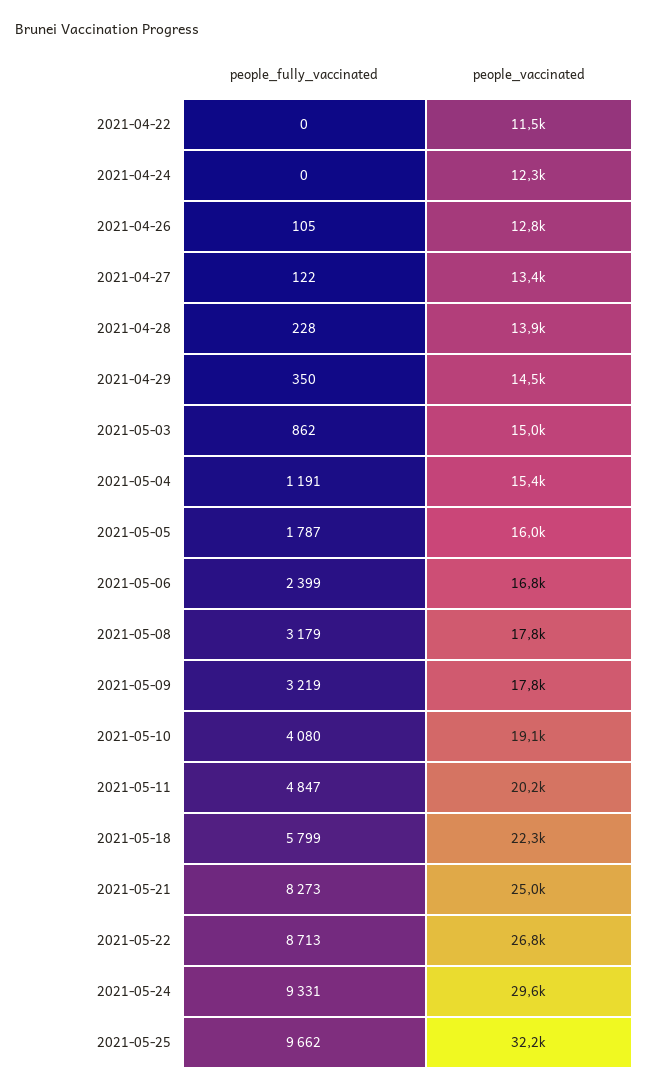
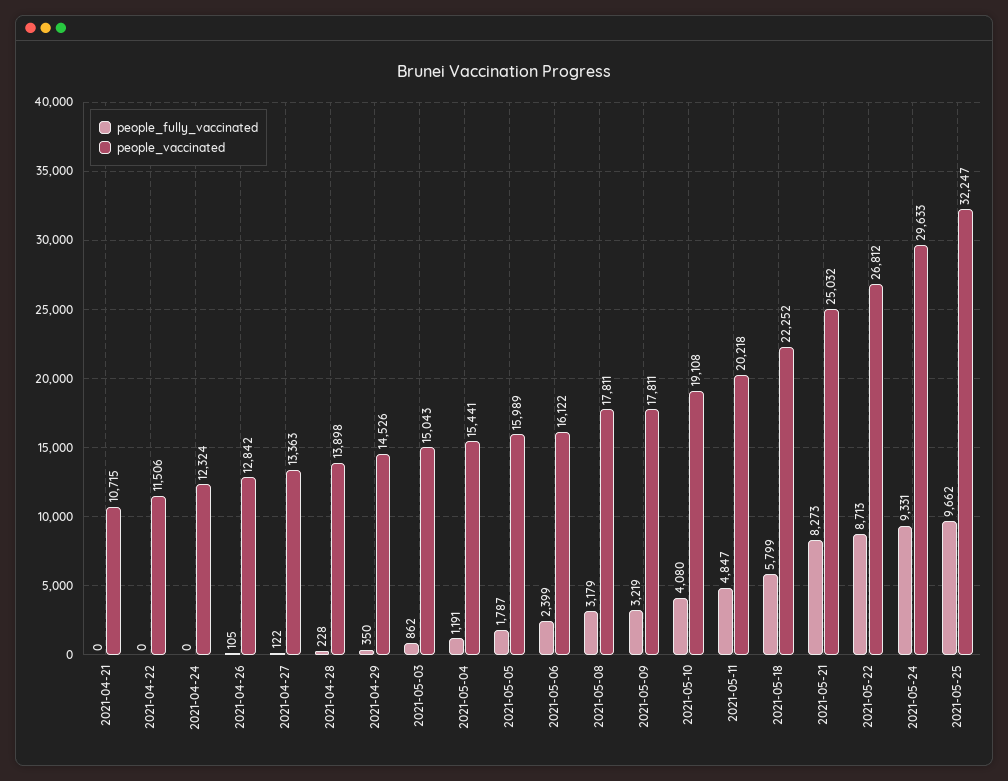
  {
    "people_fully_vaccinated": {
      "2021-04-22": 0,
      "2021-04-24": 0,
      "2021-04-26": 105,
      "2021-04-27": 122,
      "2021-04-28": 228,
      "2021-04-29": 350,
      "2021-05-03": 862,
      "2021-05-04": 1191,
      "2021-05-05": 1787,
      "2021-05-06": 2399,
      "2021-05-08": 3179,
      "2021-05-09": 3219,
      "2021-05-10": 4080,
      "2021-05-11": 4847,
      "2021-05-18": 5799,
      "2021-05-21": 8273,
      "2021-05-22": 8713,
      "2021-05-24": 9331,
-     "2021-05-25": 9662
+     "2021-05-25": 9662,
+     "2021-04-21": 0
    },
    "people_vaccinated": {
      "2021-04-22": 11506,
      "2021-04-24": 12324,
      "2021-04-26": 12842,
      "2021-04-27": 13363,
      "2021-04-28": 13898,
      "2021-04-29": 14526,
      "2021-05-03": 15043,
      "2021-05-04": 15441,
      "2021-05-05": 15989,
-     "2021-05-06": 16800,
+     "2021-05-06": 16122,
      "2021-05-08": 17811,
      "2021-05-09": 17811,
      "2021-05-10": 19108,
      "2021-05-11": 20218,
      "2021-05-18": 22252,
      "2021-05-21": 25032,
      "2021-05-22": 26812,
      "2021-05-24": 29633,
-     "2021-05-25": 32247
+     "2021-05-25": 32247,
+     "2021-04-21": 10715
    }
  }

